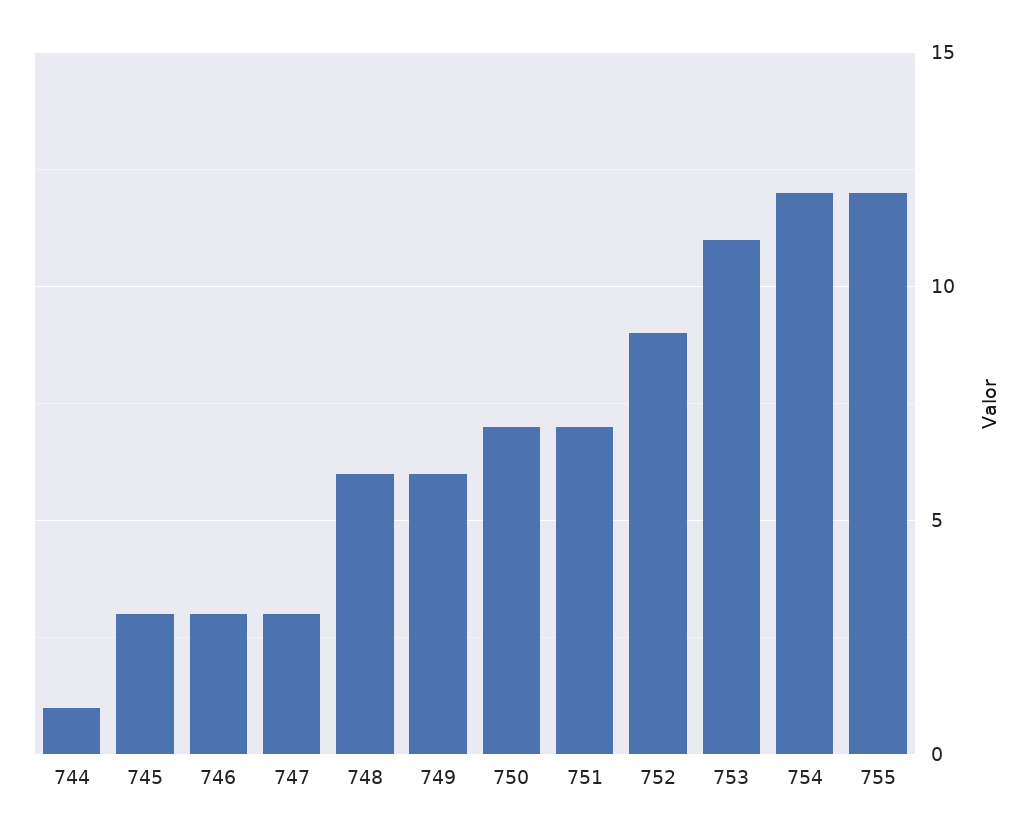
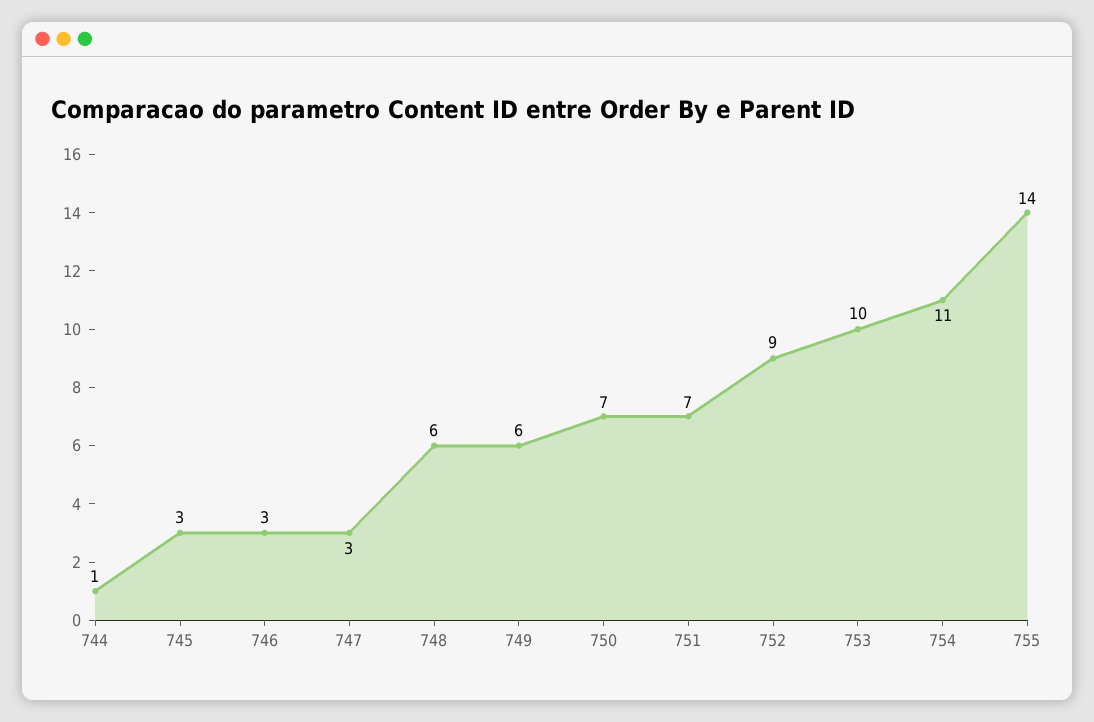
  {
    "744": 1,
    "745": 3,
    "746": 3,
    "747": 3,
    "748": 6,
    "749": 6,
    "750": 7,
    "751": 7,
    "752": 9,
-   "753": 11,
+   "753": 10,
-   "754": 12,
+   "754": 11,
-   "755": 12
+   "755": 14
  }

